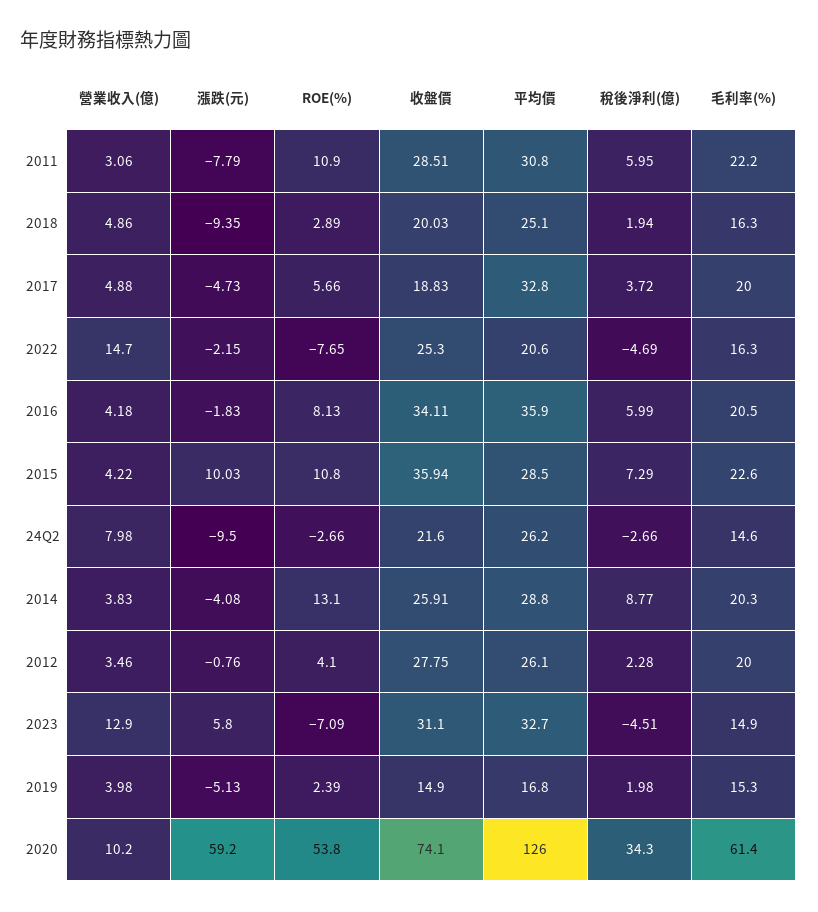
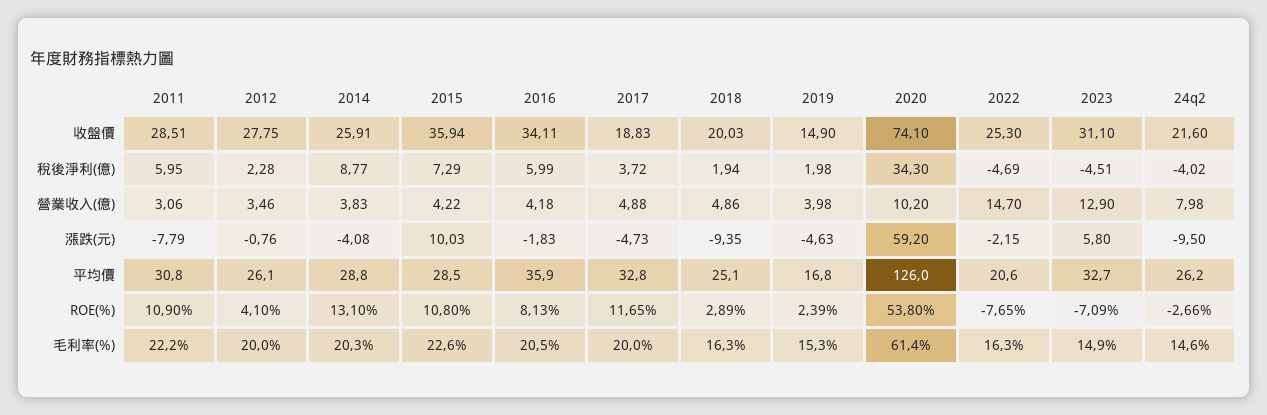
  {
    "營業收入(億)": {
      "2011": 3.06,
      "2018": 4.86,
      "2017": 4.88,
      "2022": 14.7,
      "2016": 4.18,
      "2015": 4.22,
      "24Q2": 7.98,
      "2014": 3.83,
      "2012": 3.46,
      "2023": 12.9,
      "2019": 3.98,
      "2020": 10.2
    },
    "漲跌(元)": {
      "2011": -7.79,
      "2018": -9.35,
      "2017": -4.73,
      "2022": -2.15,
      "2016": -1.83,
      "2015": 10.03,
      "24Q2": -9.5,
      "2014": -4.08,
      "2012": -0.76,
      "2023": 5.8,
-     "2019": -5.13,
+     "2019": -4.63,
      "2020": 59.2
    },
    "ROE(%)": {
      "2011": 10.9,
      "2018": 2.89,
-     "2017": 5.66,
+     "2017": 11.65,
      "2022": -7.65,
      "2016": 8.13,
      "2015": 10.8,
      "24Q2": -2.66,
      "2014": 13.1,
      "2012": 4.1,
      "2023": -7.09,
      "2019": 2.39,
      "2020": 53.8
    },
    "收盤價": {
      "2011": 28.51,
      "2018": 20.03,
      "2017": 18.83,
      "2022": 25.3,
      "2016": 34.11,
      "2015": 35.94,
      "24Q2": 21.6,
      "2014": 25.91,
      "2012": 27.75,
      "2023": 31.1,
      "2019": 14.9,
      "2020": 74.1
    },
    "平均價": {
      "2011": 30.8,
      "2018": 25.1,
      "2017": 32.8,
      "2022": 20.6,
      "2016": 35.9,
      "2015": 28.5,
      "24Q2": 26.2,
      "2014": 28.8,
      "2012": 26.1,
      "2023": 32.7,
      "2019": 16.8,
      "2020": 126
    },
    "稅後淨利(億)": {
      "2011": 5.95,
      "2018": 1.94,
      "2017": 3.72,
      "2022": -4.69,
      "2016": 5.99,
      "2015": 7.29,
-     "24Q2": -2.66,
+     "24Q2": -4.02,
      "2014": 8.77,
      "2012": 2.28,
      "2023": -4.51,
      "2019": 1.98,
      "2020": 34.3
    },
    "毛利率(%)": {
      "2011": 22.2,
      "2018": 16.3,
      "2017": 20,
      "2022": 16.3,
      "2016": 20.5,
      "2015": 22.6,
      "24Q2": 14.6,
      "2014": 20.3,
      "2012": 20,
      "2023": 14.9,
      "2019": 15.3,
      "2020": 61.4
    }
  }

